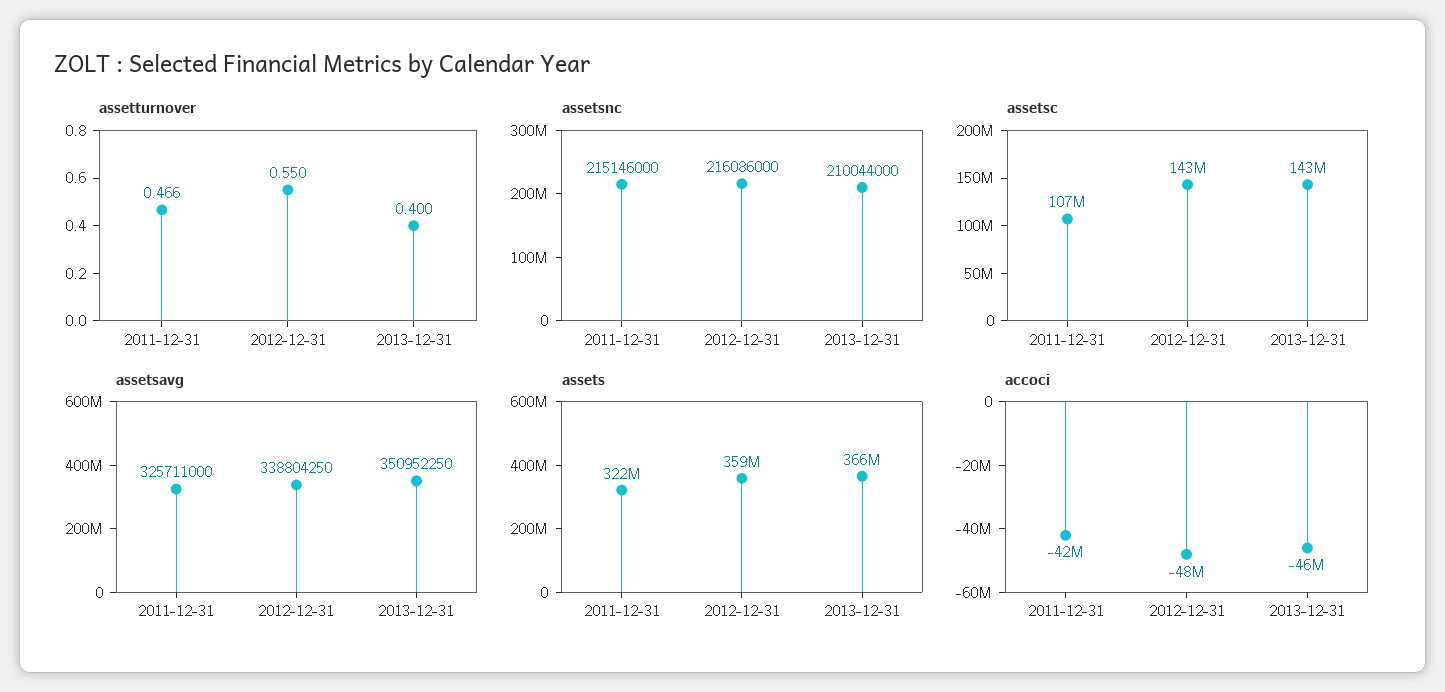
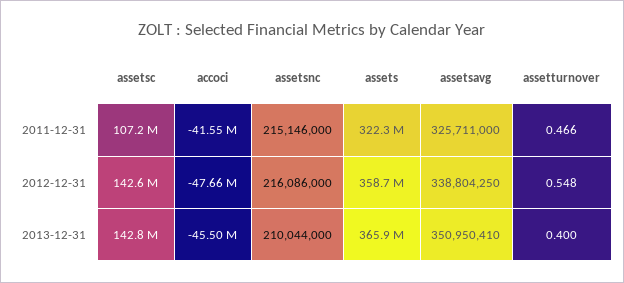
  {
    "assetturnover": {
      "2011-12-31": 0.466,
-     "2012-12-31": 0.55,
+     "2012-12-31": 0.548,
      "2013-12-31": 0.4
    },
    "assetsnc": {
      "2011-12-31": 215146000,
      "2012-12-31": 216086000,
      "2013-12-31": 210044000
    },
    "assetsc": {
      "2011-12-31": 107200000,
      "2012-12-31": 142600000,
      "2013-12-31": 142800000
    },
    "assetsavg": {
      "2011-12-31": 325711000,
      "2012-12-31": 338804250,
-     "2013-12-31": 350952250
+     "2013-12-31": 350950410
    },
    "assets": {
      "2011-12-31": 322300000,
      "2012-12-31": 358700000,
      "2013-12-31": 365900000
    },
    "accoci": {
      "2011-12-31": -41550000,
      "2012-12-31": -47660000,
      "2013-12-31": -45500000
    }
  }

